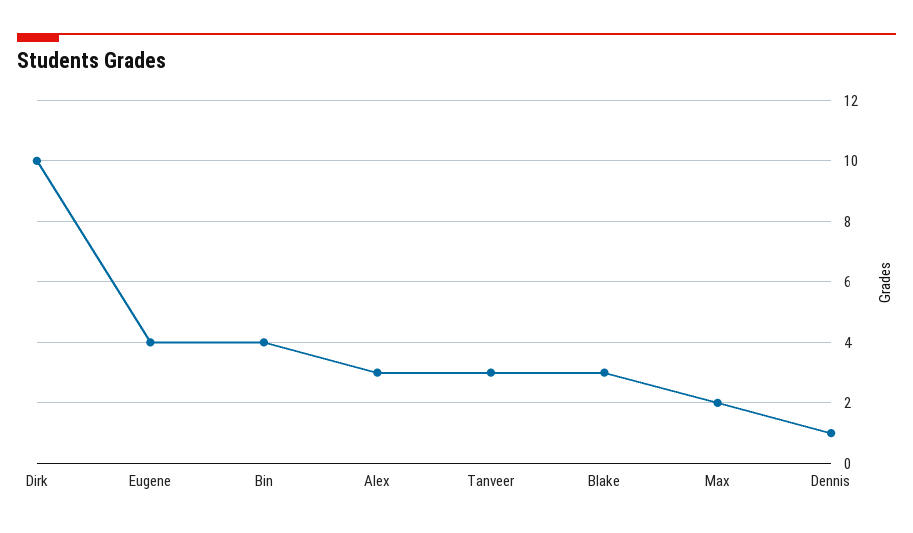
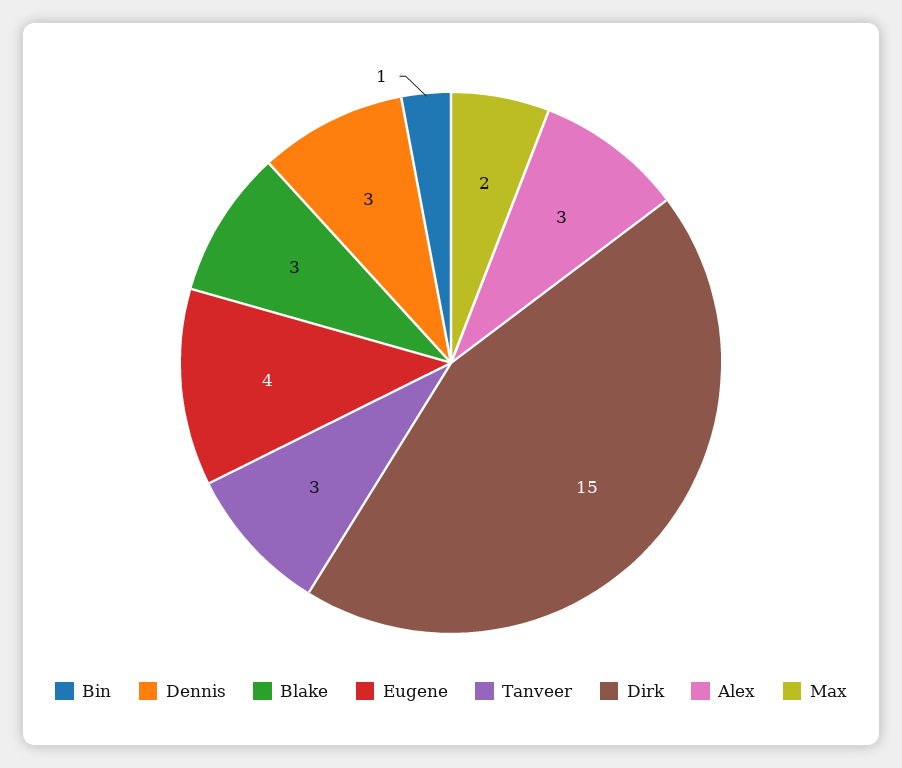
  {
-   "Dirk": 10,
+   "Dirk": 15,
    "Eugene": 4,
-   "Bin": 4,
+   "Bin": 1,
    "Alex": 3,
    "Tanveer": 3,
    "Blake": 3,
    "Max": 2,
-   "Dennis": 1
+   "Dennis": 3
  }

